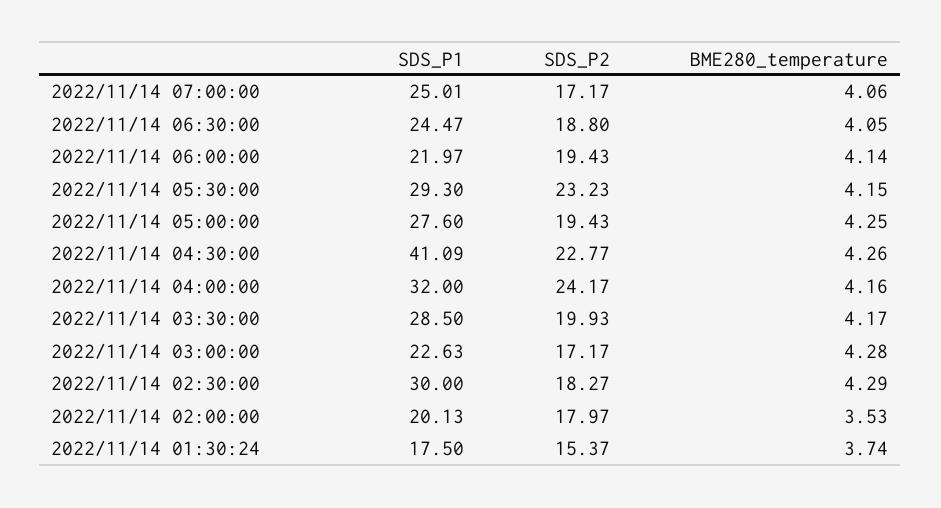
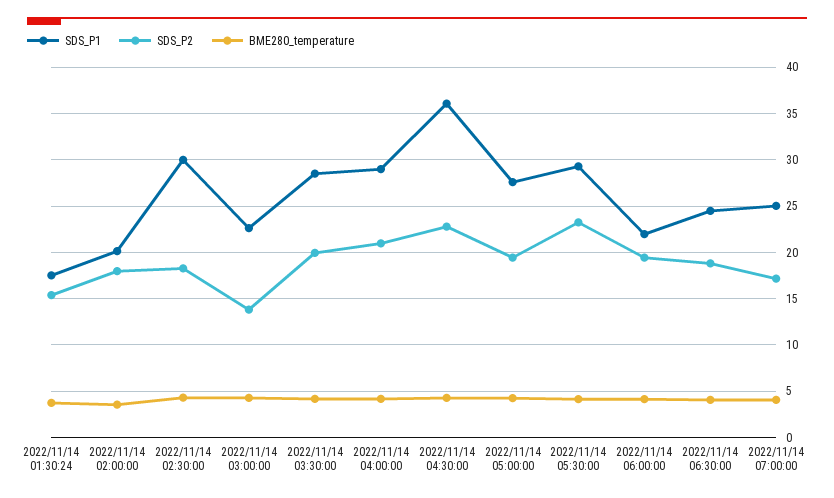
  {
    "SDS_P1": {
      "2022/11/14 07:00:00": 25.01,
      "2022/11/14 06:30:00": 24.47,
      "2022/11/14 06:00:00": 21.97,
      "2022/11/14 05:30:00": 29.3,
      "2022/11/14 05:00:00": 27.6,
-     "2022/11/14 04:30:00": 41.09,
+     "2022/11/14 04:30:00": 36,
-     "2022/11/14 04:00:00": 32,
+     "2022/11/14 04:00:00": 29,
      "2022/11/14 03:30:00": 28.5,
      "2022/11/14 03:00:00": 22.63,
      "2022/11/14 02:30:00": 30,
      "2022/11/14 02:00:00": 20.13,
      "2022/11/14 01:30:24": 17.5
    },
    "SDS_P2": {
      "2022/11/14 07:00:00": 17.17,
      "2022/11/14 06:30:00": 18.8,
      "2022/11/14 06:00:00": 19.43,
      "2022/11/14 05:30:00": 23.23,
      "2022/11/14 05:00:00": 19.43,
      "2022/11/14 04:30:00": 22.77,
-     "2022/11/14 04:00:00": 24.17,
+     "2022/11/14 04:00:00": 21,
      "2022/11/14 03:30:00": 19.93,
-     "2022/11/14 03:00:00": 17.17,
+     "2022/11/14 03:00:00": 14,
      "2022/11/14 02:30:00": 18.27,
      "2022/11/14 02:00:00": 17.97,
      "2022/11/14 01:30:24": 15.37
    },
    "BME280_temperature": {
      "2022/11/14 07:00:00": 4.06,
      "2022/11/14 06:30:00": 4.05,
      "2022/11/14 06:00:00": 4.14,
      "2022/11/14 05:30:00": 4.15,
      "2022/11/14 05:00:00": 4.25,
      "2022/11/14 04:30:00": 4.26,
      "2022/11/14 04:00:00": 4.16,
      "2022/11/14 03:30:00": 4.17,
      "2022/11/14 03:00:00": 4.28,
      "2022/11/14 02:30:00": 4.29,
      "2022/11/14 02:00:00": 3.53,
      "2022/11/14 01:30:24": 3.74
    }
  }

